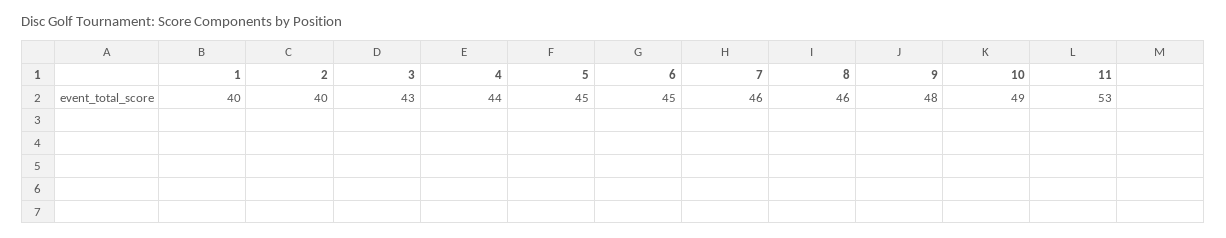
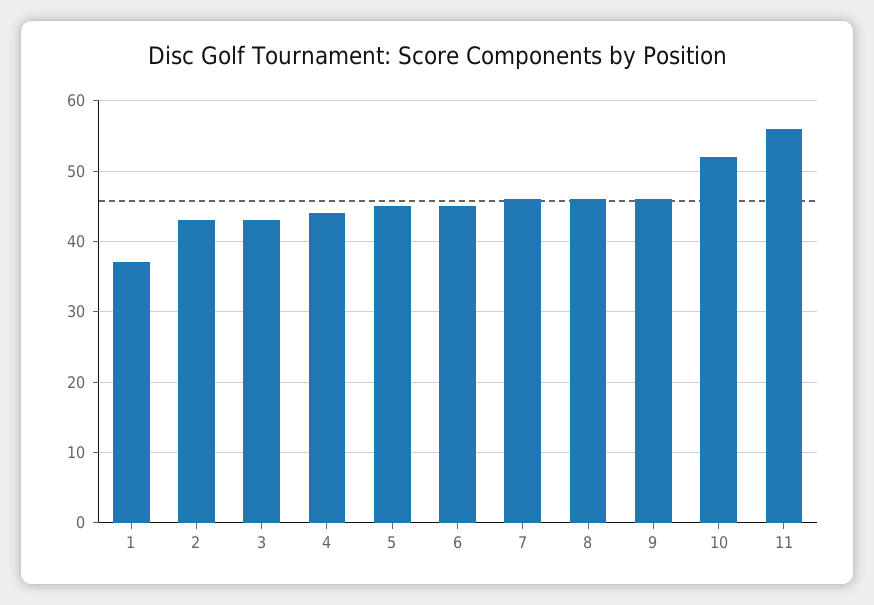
  {
-   "1": 40,
+   "1": 37,
-   "2": 40,
+   "2": 43,
    "3": 43,
    "4": 44,
    "5": 45,
    "6": 45,
    "7": 46,
    "8": 46,
-   "9": 48,
+   "9": 46,
-   "10": 49,
+   "10": 52,
-   "11": 53
+   "11": 56
  }

